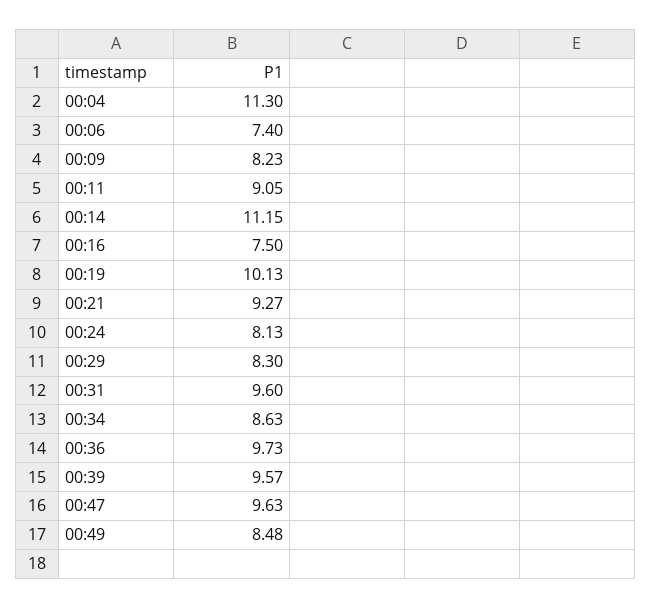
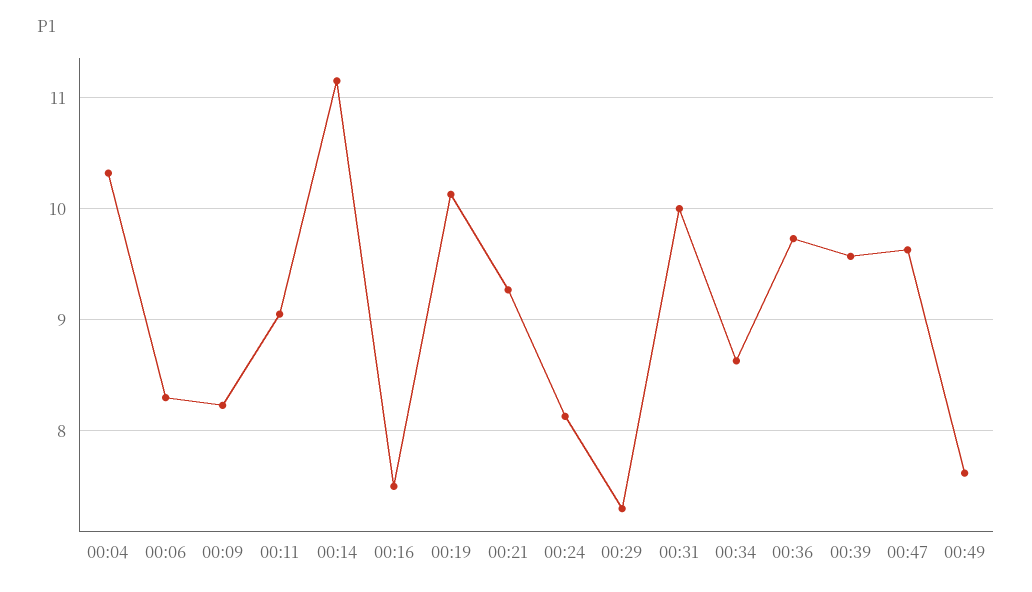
  {
-   "00:04": 11.3,
+   "00:04": 10.3,
-   "00:06": 7.4,
+   "00:06": 8.3,
    "00:09": 8.23,
    "00:11": 9.05,
    "00:14": 11.15,
    "00:16": 7.5,
    "00:19": 10.13,
    "00:21": 9.27,
    "00:24": 8.13,
-   "00:29": 8.3,
+   "00:29": 7.3,
-   "00:31": 9.6,
+   "00:31": 10,
    "00:34": 8.63,
    "00:36": 9.73,
    "00:39": 9.57,
    "00:47": 9.63,
-   "00:49": 8.48
+   "00:49": 7.6
  }

